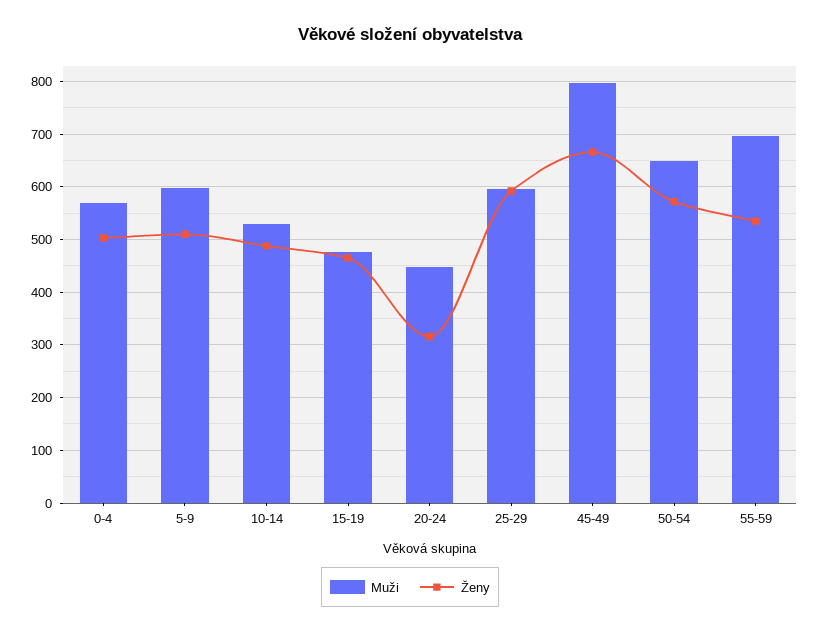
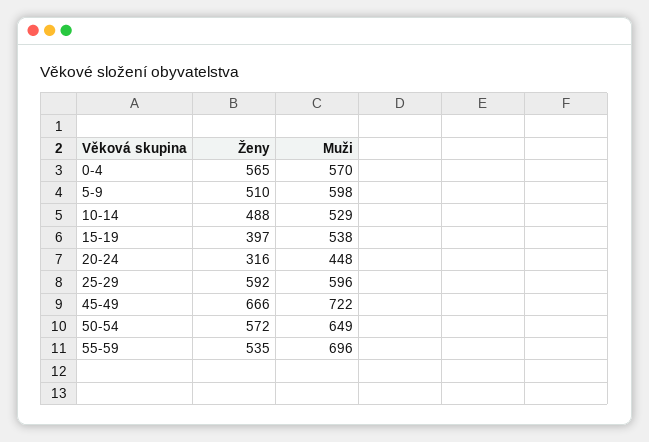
  {
    "Muži": {
      "0-4": 570,
      "5-9": 598,
      "10-14": 529,
-     "15-19": 480,
+     "15-19": 538,
      "20-24": 448,
      "25-29": 596,
-     "45-49": 800,
+     "45-49": 722,
      "50-54": 649,
      "55-59": 696
    },
    "Ženy": {
-     "0-4": 500,
+     "0-4": 565,
      "5-9": 510,
      "10-14": 488,
-     "15-19": 460,
+     "15-19": 397,
      "20-24": 316,
      "25-29": 592,
      "45-49": 666,
      "50-54": 572,
      "55-59": 535
    }
  }

